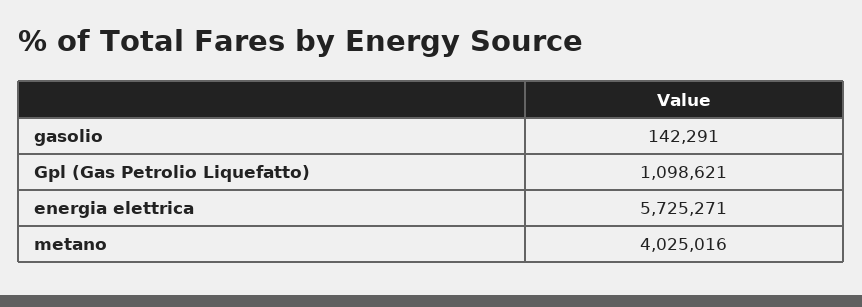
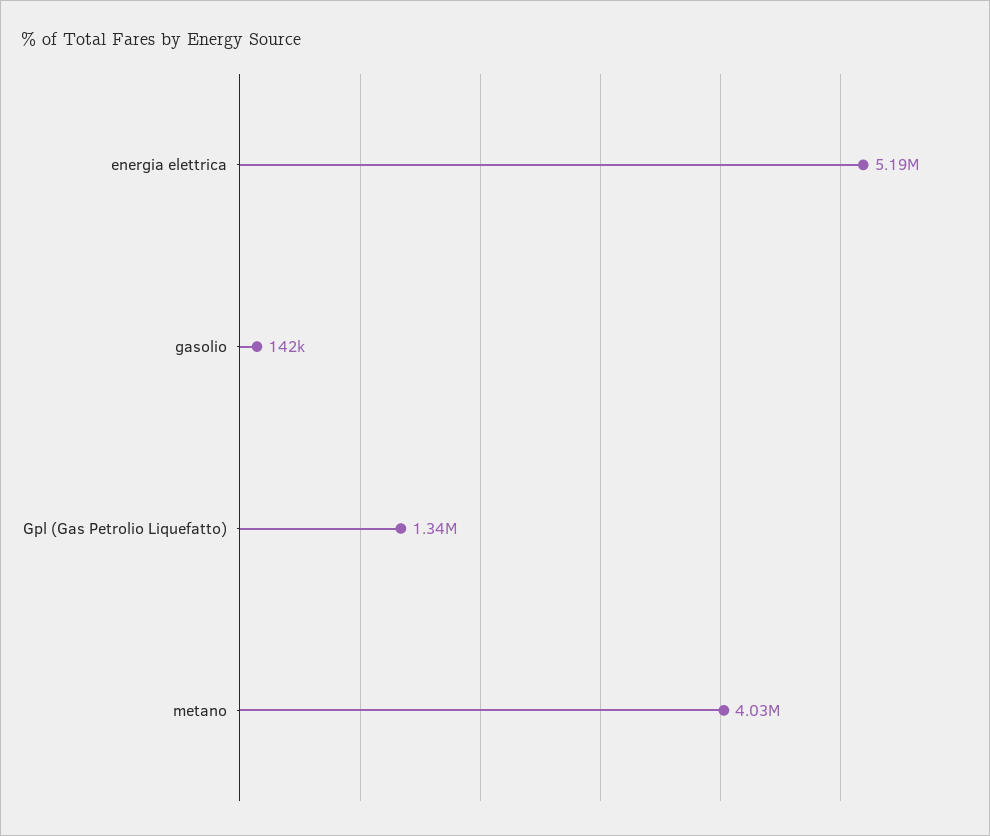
  {
    "gasolio": 142291,
-   "Gpl (Gas Petrolio Liquefatto)": 1098621,
+   "Gpl (Gas Petrolio Liquefatto)": 1340000,
-   "energia elettrica": 5725271,
+   "energia elettrica": 5190000,
    "metano": 4025016
  }

